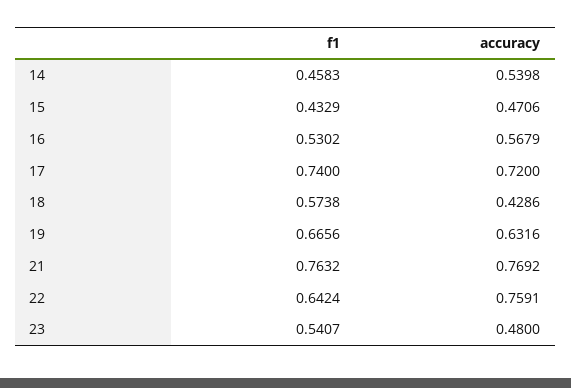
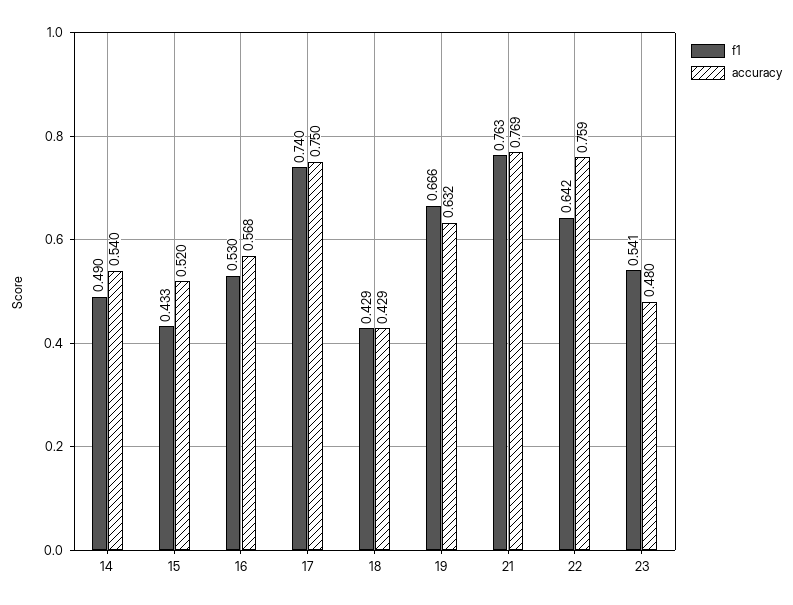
  {
    "f1": {
-     "14": 0.4583,
+     "14": 0.49,
      "15": 0.4329,
      "16": 0.5302,
      "17": 0.74,
-     "18": 0.5738,
+     "18": 0.429,
      "19": 0.6656,
      "21": 0.7632,
      "22": 0.6424,
      "23": 0.5407
    },
    "accuracy": {
      "14": 0.5398,
-     "15": 0.4706,
+     "15": 0.52,
      "16": 0.5679,
-     "17": 0.72,
+     "17": 0.75,
      "18": 0.4286,
      "19": 0.6316,
      "21": 0.7692,
      "22": 0.7591,
      "23": 0.48
    }
  }

